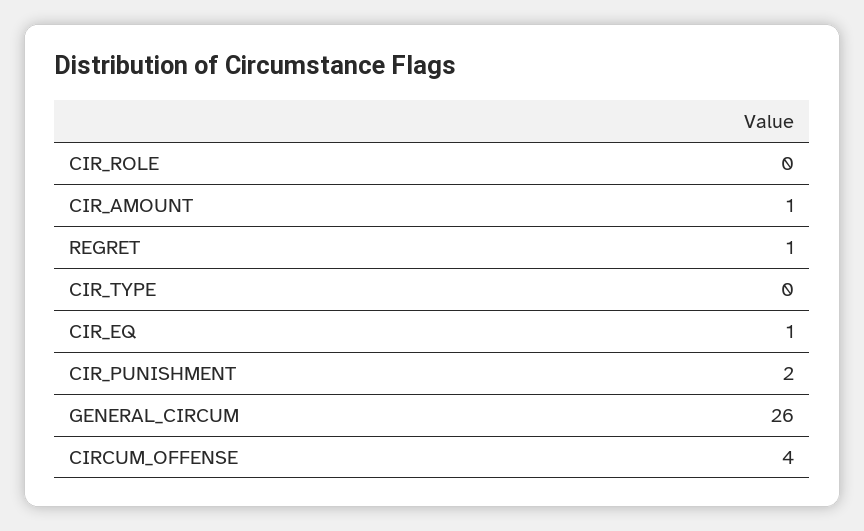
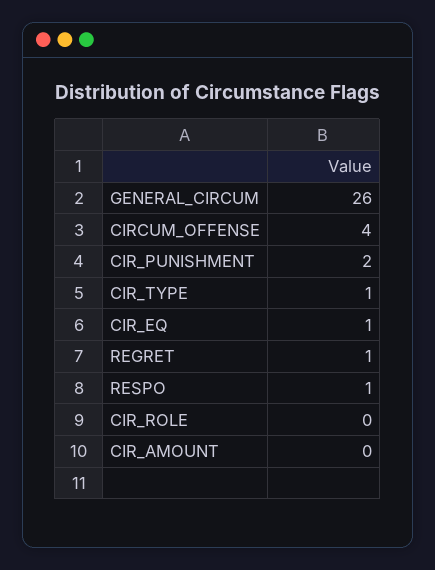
  {
    "CIR_ROLE": 0,
-   "CIR_AMOUNT": 1,
+   "CIR_AMOUNT": 0,
    "REGRET": 1,
-   "CIR_TYPE": 0,
+   "CIR_TYPE": 1,
    "CIR_EQ": 1,
    "CIR_PUNISHMENT": 2,
    "GENERAL_CIRCUM": 26,
-   "CIRCUM_OFFENSE": 4
+   "CIRCUM_OFFENSE": 4,
+   "RESPO": 1
  }

